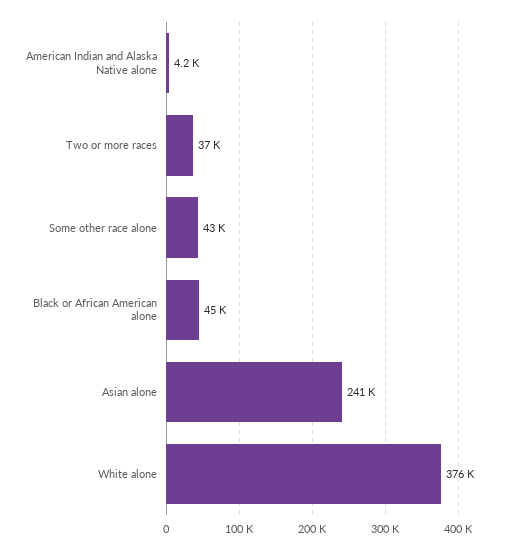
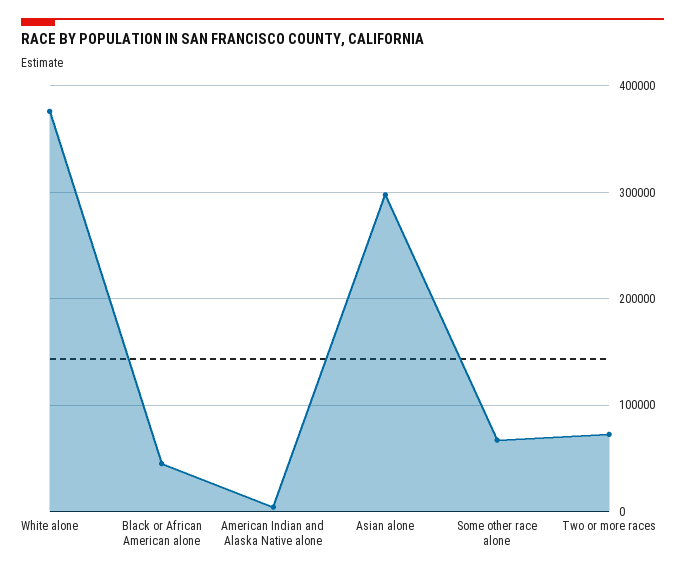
  {
    "American Indian and Alaska Native alone": 4200,
-   "Two or more races": 37000,
+   "Two or more races": 70000,
-   "Some other race alone": 43000,
+   "Some other race alone": 70000,
    "Black or African American alone": 45000,
-   "Asian alone": 241000,
+   "Asian alone": 300000,
    "White alone": 376000
  }

